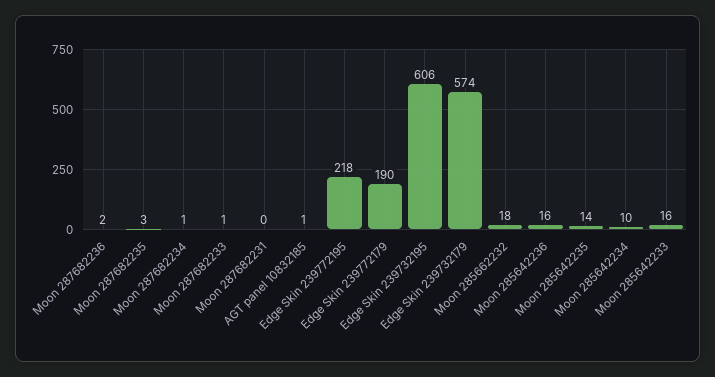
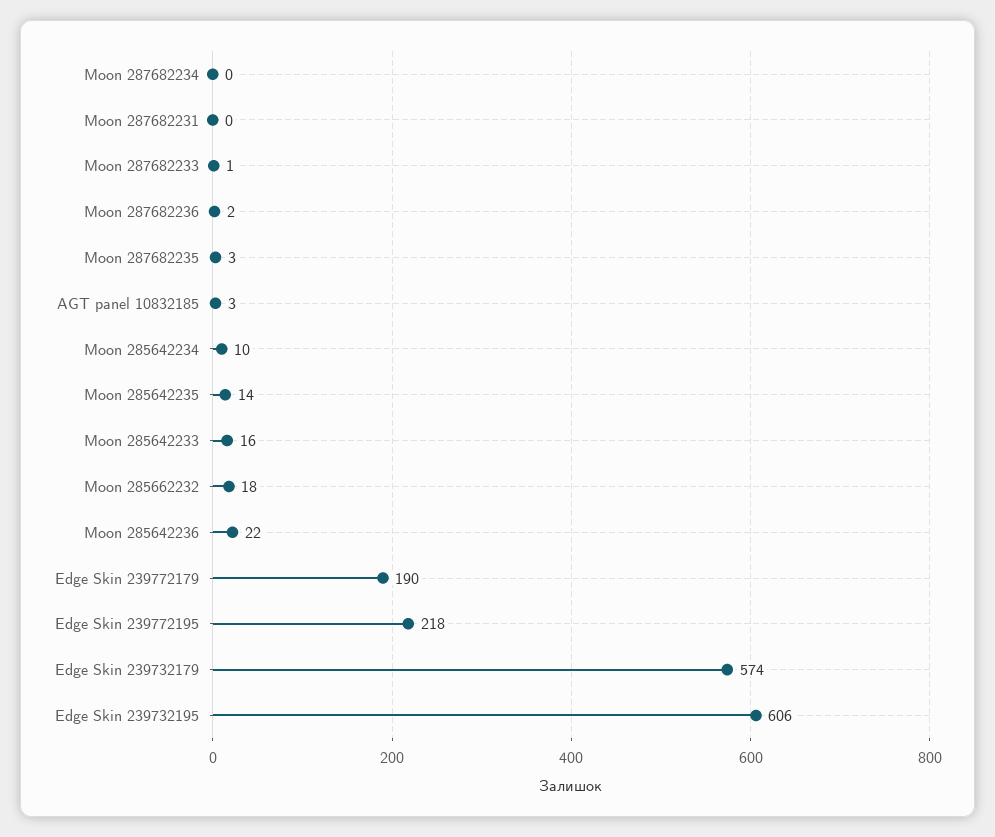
  {
    "Moon 287682236": 2,
    "Moon 287682235": 3,
-   "Moon 287682234": 1,
+   "Moon 287682234": 0,
    "Moon 287682233": 1,
    "Moon 287682231": 0,
-   "AGT panel 10832185": 1,
+   "AGT panel 10832185": 3,
    "Edge Skin 239772195": 218,
    "Edge Skin 239772179": 190,
    "Edge Skin 239732195": 606,
    "Edge Skin 239732179": 574,
    "Moon 285662232": 18,
-   "Moon 285642236": 16,
+   "Moon 285642236": 22,
    "Moon 285642235": 14,
    "Moon 285642234": 10,
    "Moon 285642233": 16
  }

